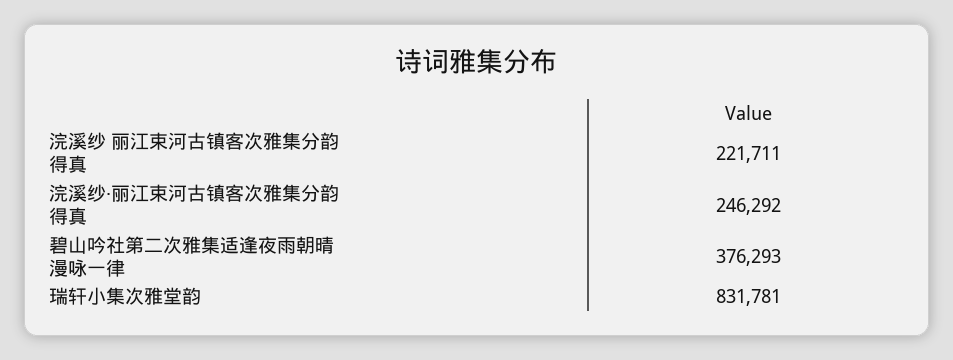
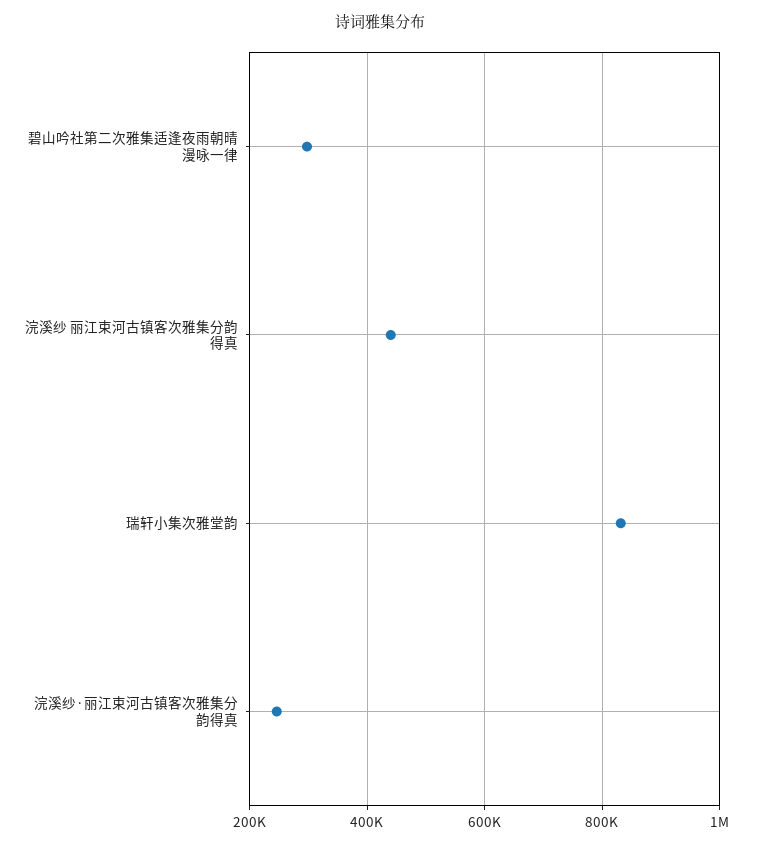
  {
-   "浣溪纱 丽江束河古镇客次雅集分韵得真": 221711,
+   "浣溪纱 丽江束河古镇客次雅集分韵得真": 440000,
    "浣溪纱·丽江束河古镇客次雅集分韵得真": 246292,
-   "碧山吟社第二次雅集适逢夜雨朝晴漫咏一律": 376293,
+   "碧山吟社第二次雅集适逢夜雨朝晴漫咏一律": 300000,
    "瑞轩小集次雅堂韵": 831781
  }

